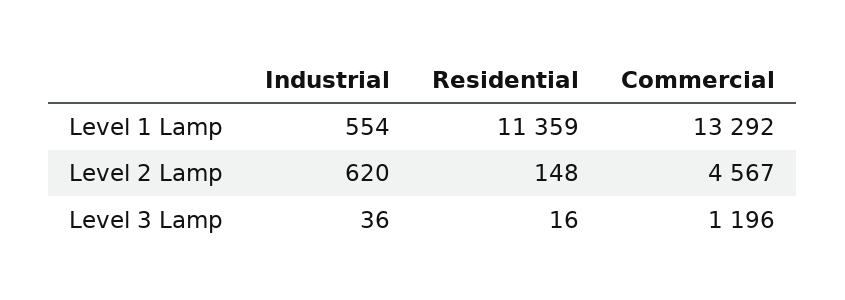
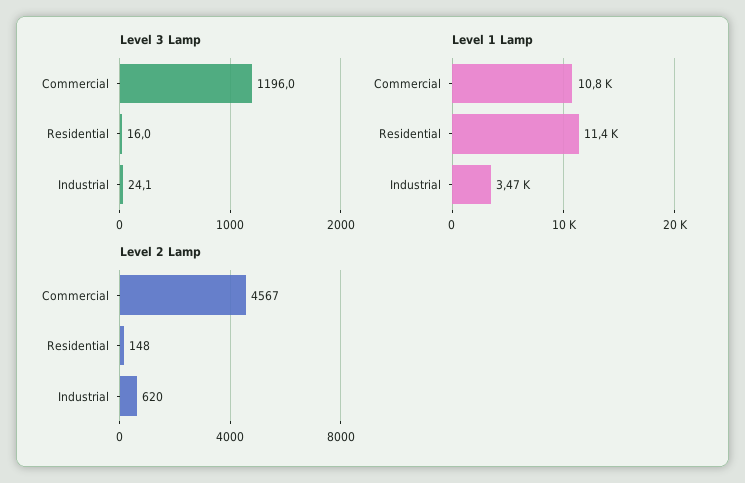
  {
    "Level 1 Lamp": {
-     "Industrial": 554,
+     "Industrial": 3470,
      "Residential": 11359,
-     "Commercial": 13292
+     "Commercial": 10800
    },
    "Level 2 Lamp": {
      "Industrial": 620,
      "Residential": 148,
      "Commercial": 4567
    },
    "Level 3 Lamp": {
-     "Industrial": 36,
+     "Industrial": 24.1,
      "Residential": 16,
      "Commercial": 1196
    }
  }

